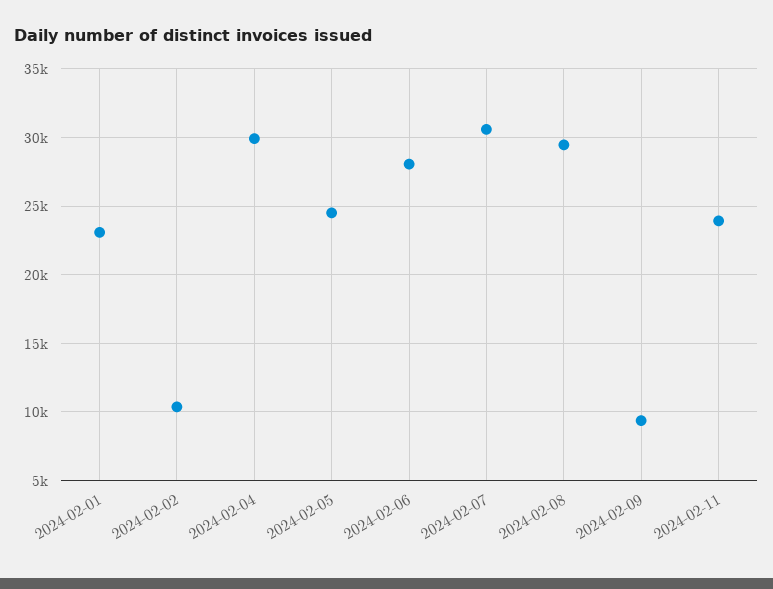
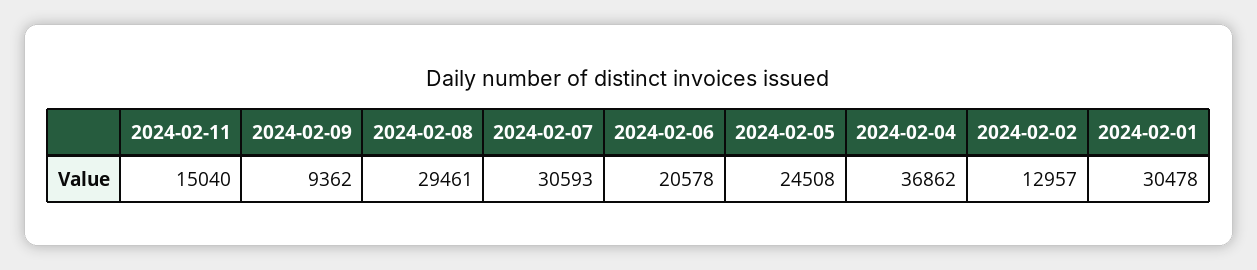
  {
-   "2024-02-01": 23000,
+   "2024-02-01": 30478,
-   "2024-02-02": 10500,
+   "2024-02-02": 12957,
-   "2024-02-04": 30000,
+   "2024-02-04": 36862,
    "2024-02-05": 24508,
-   "2024-02-06": 28000,
+   "2024-02-06": 20578,
    "2024-02-07": 30593,
    "2024-02-08": 29461,
    "2024-02-09": 9362,
-   "2024-02-11": 24000
+   "2024-02-11": 15040
  }

